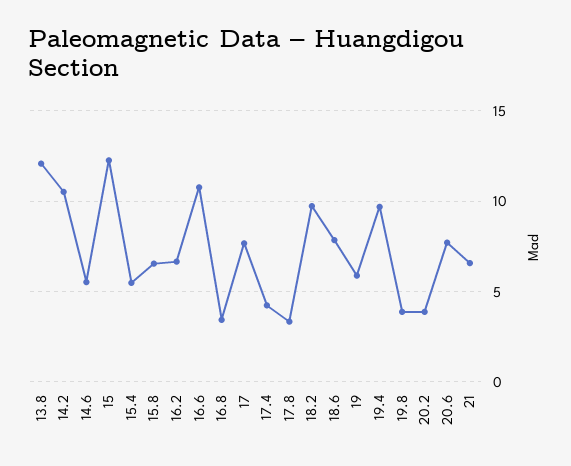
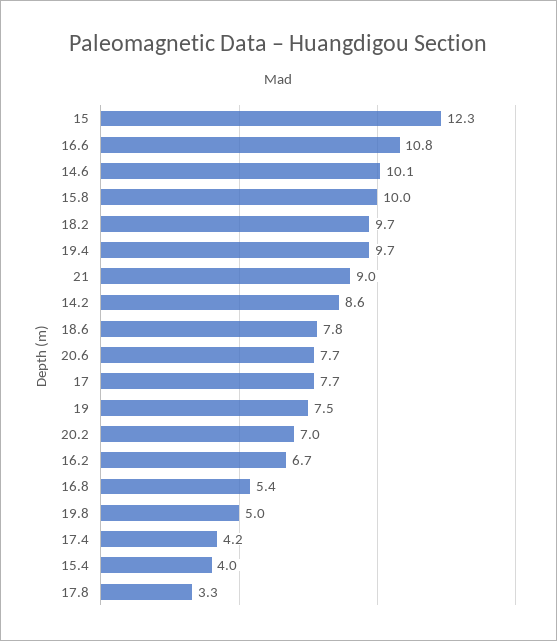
  {
-   "13.8": 12,
-   "14.2": 10.5,
+   "14.2": 8.6,
-   "14.6": 5.5,
+   "14.6": 10.1,
    "15": 12.3,
-   "15.4": 5.5,
+   "15.4": 4,
-   "15.8": 6.5,
+   "15.8": 10,
    "16.2": 6.7,
    "16.6": 10.8,
-   "16.8": 3.5,
+   "16.8": 5.4,
    "17": 7.7,
    "17.4": 4.2,
    "17.8": 3.3,
    "18.2": 9.7,
    "18.6": 7.8,
-   "19": 6,
+   "19": 7.5,
    "19.4": 9.7,
-   "19.8": 4,
+   "19.8": 5,
-   "20.2": 4,
+   "20.2": 7,
    "20.6": 7.7,
-   "21": 6.5
+   "21": 9
  }

